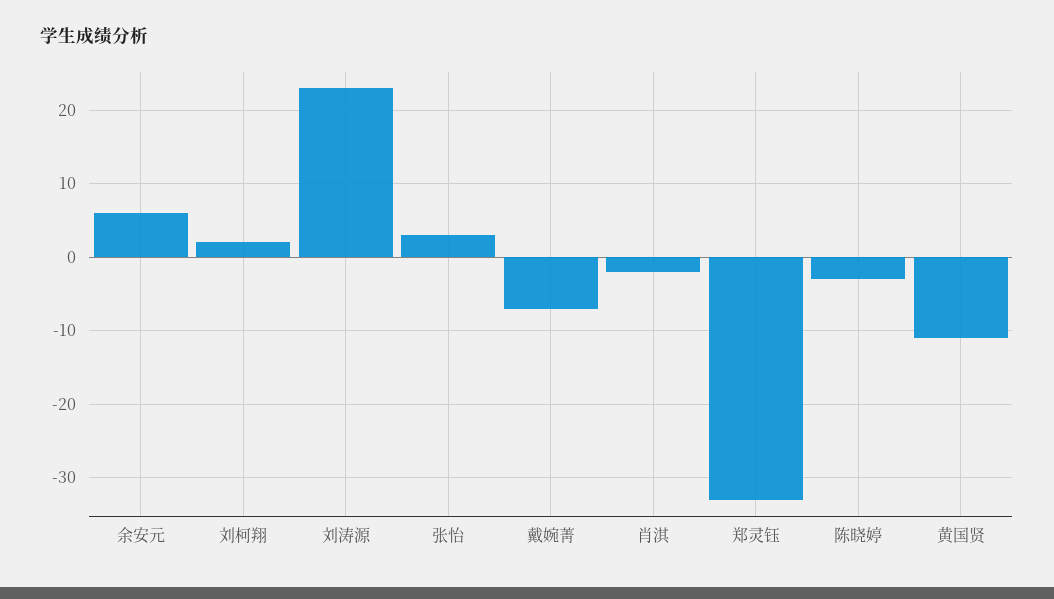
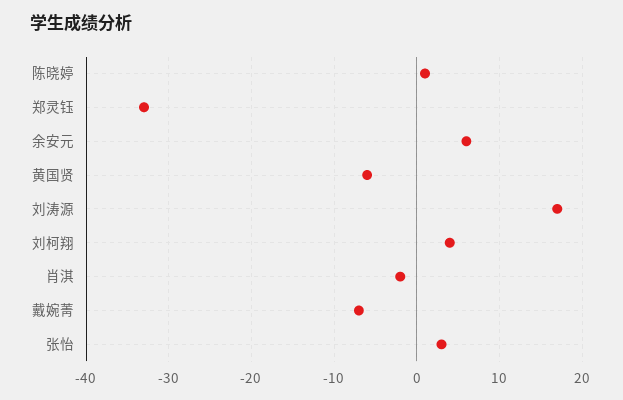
  {
    "余安元": 6,
-   "刘柯翔": 2,
+   "刘柯翔": 4,
-   "刘涛源": 23,
+   "刘涛源": 17,
    "张怡": 3,
    "戴婉菁": -7,
    "肖淇": -2,
    "郑灵钰": -33,
-   "陈晓婷": -3,
+   "陈晓婷": 1,
-   "黄国贤": -11
+   "黄国贤": -6
  }

